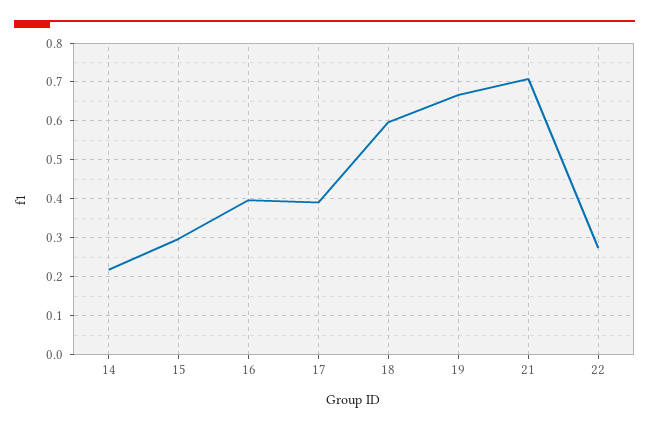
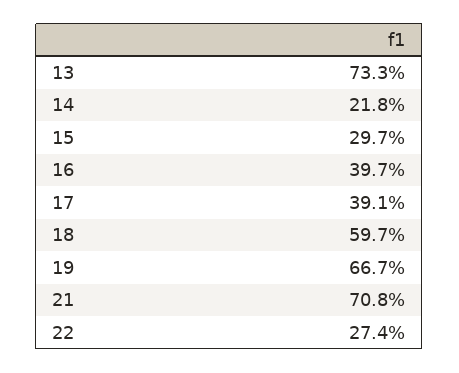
  {
    "14": 0.218,
    "15": 0.297,
    "16": 0.397,
    "17": 0.391,
    "18": 0.597,
    "19": 0.667,
    "21": 0.708,
-   "22": 0.274
+   "22": 0.274,
+   "13": 0.733
  }

